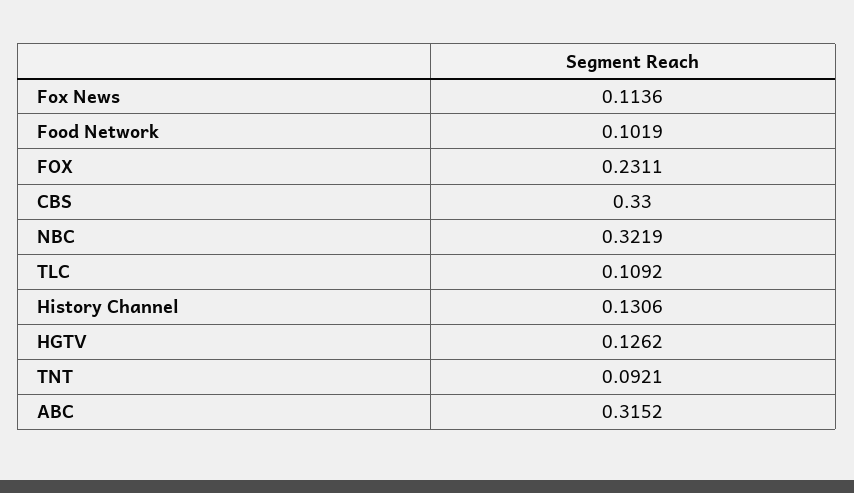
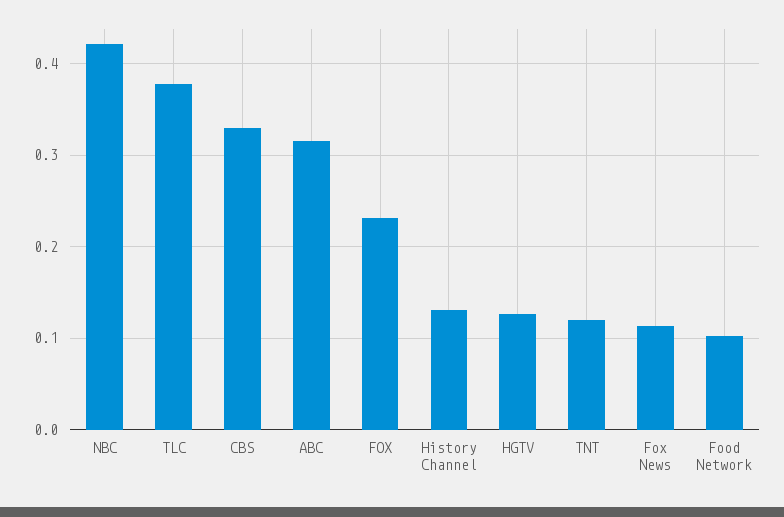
  {
    "Fox News": 0.1136,
    "Food Network": 0.1019,
    "FOX": 0.2311,
    "CBS": 0.33,
-   "NBC": 0.3219,
+   "NBC": 0.42,
-   "TLC": 0.1092,
+   "TLC": 0.38,
    "History Channel": 0.1306,
    "HGTV": 0.1262,
-   "TNT": 0.0921,
+   "TNT": 0.12,
    "ABC": 0.3152
  }

